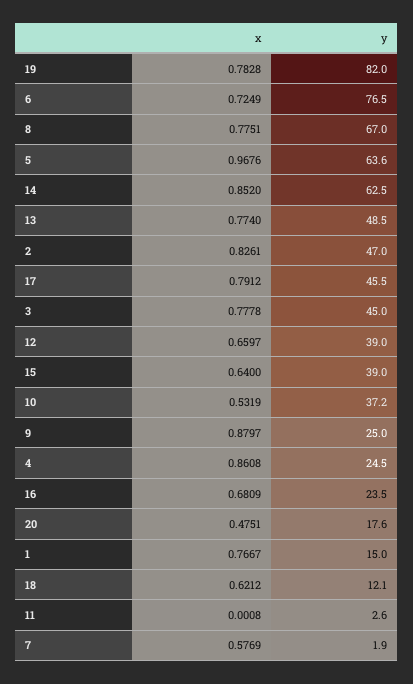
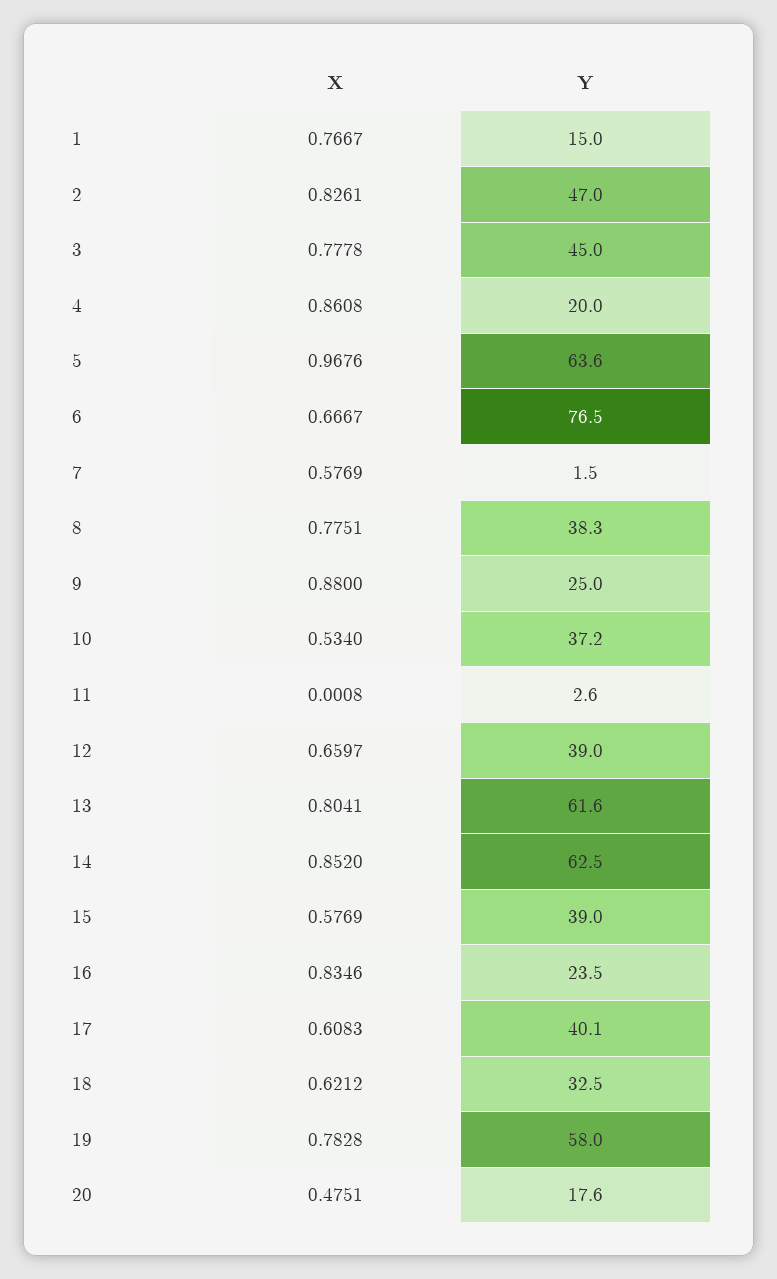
  {
    "x": {
      "19": 0.7828,
-     "6": 0.7249,
+     "6": 0.6667,
      "8": 0.7751,
      "5": 0.9676,
      "14": 0.852,
-     "13": 0.774,
+     "13": 0.8041,
      "2": 0.8261,
-     "17": 0.7912,
+     "17": 0.6083,
      "3": 0.7778,
      "12": 0.6597,
-     "15": 0.64,
+     "15": 0.5769,
-     "10": 0.5319,
+     "10": 0.534,
-     "9": 0.8797,
+     "9": 0.88,
      "4": 0.8608,
-     "16": 0.6809,
+     "16": 0.8346,
      "20": 0.4751,
      "1": 0.7667,
      "18": 0.6212,
      "11": 0.0008,
      "7": 0.5769
    },
    "y": {
-     "19": 82,
+     "19": 58,
      "6": 76.5,
-     "8": 67,
+     "8": 38.3,
      "5": 63.6,
      "14": 62.5,
-     "13": 48.5,
+     "13": 61.6,
      "2": 47,
-     "17": 45.5,
+     "17": 40.1,
      "3": 45,
      "12": 39,
      "15": 39,
      "10": 37.2,
      "9": 25,
-     "4": 24.5,
+     "4": 20,
      "16": 23.5,
      "20": 17.6,
      "1": 15,
-     "18": 12.1,
+     "18": 32.5,
      "11": 2.6,
-     "7": 1.9
+     "7": 1.5
    }
  }

